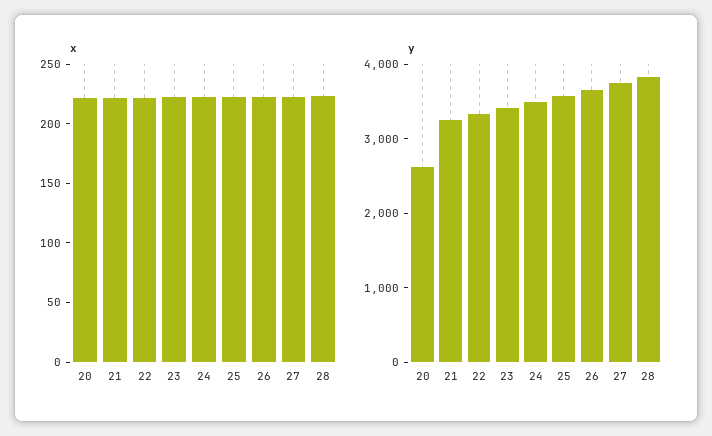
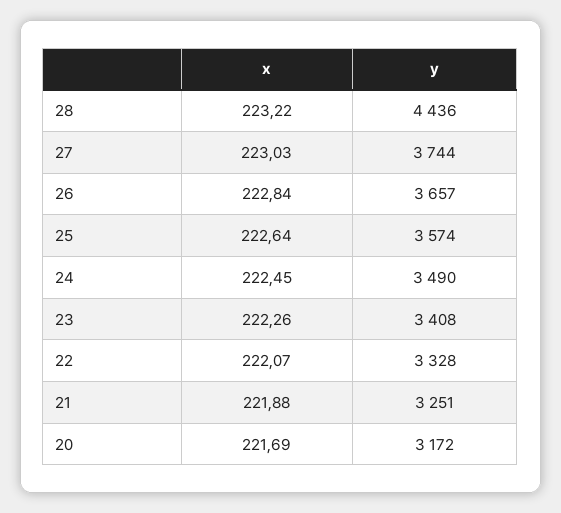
  {
    "x": {
      "20": 221.69,
      "21": 221.88,
      "22": 222.07,
      "23": 222.26,
      "24": 222.45,
      "25": 222.64,
      "26": 222.84,
      "27": 223.03,
      "28": 223.22
    },
    "y": {
-     "20": 2600,
+     "20": 3172,
      "21": 3251,
      "22": 3328,
      "23": 3408,
      "24": 3490,
      "25": 3574,
      "26": 3657,
      "27": 3744,
-     "28": 3800
+     "28": 4436
    }
  }

